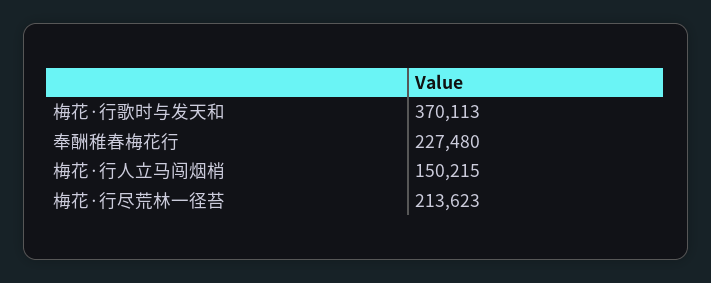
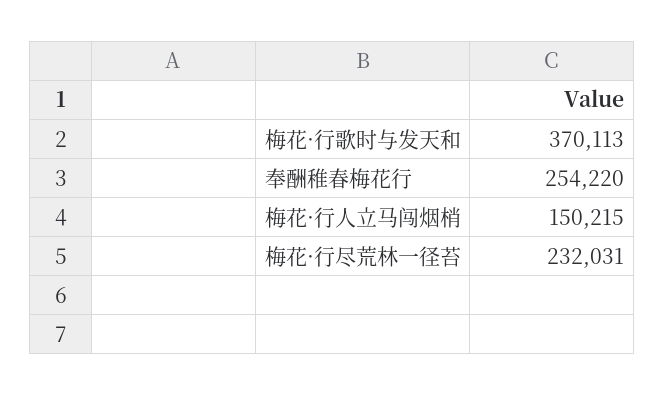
  {
    "梅花·行歌时与发天和": 370113,
-   "奉酬稚春梅花行": 227480,
+   "奉酬稚春梅花行": 254220,
    "梅花·行人立马闯烟梢": 150215,
-   "梅花·行尽荒林一径苔": 213623
+   "梅花·行尽荒林一径苔": 232031
  }

